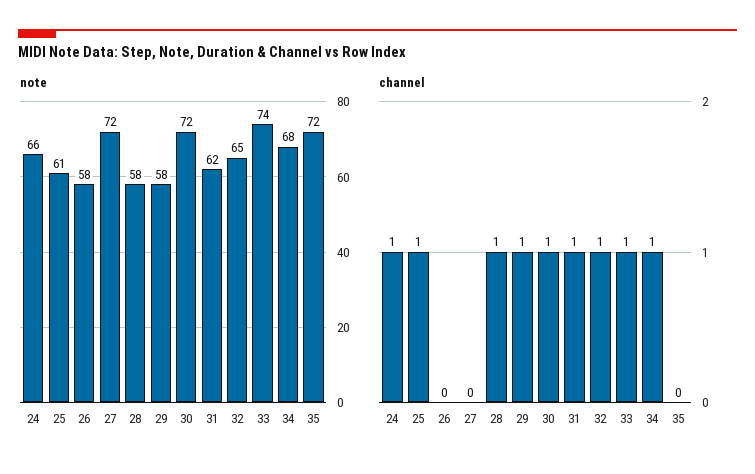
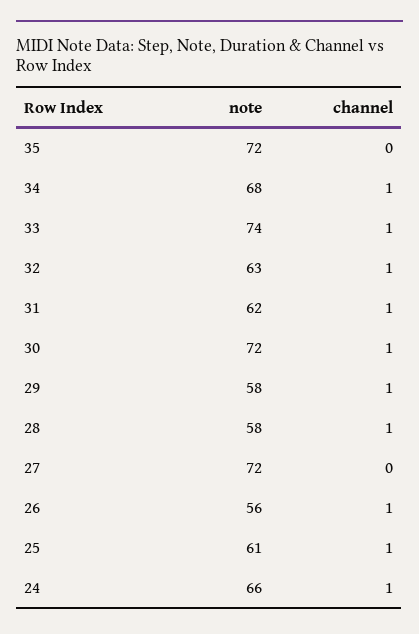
  {
    "note": {
      "24": 66,
      "25": 61,
-     "26": 58,
+     "26": 56,
      "27": 72,
      "28": 58,
      "29": 58,
      "30": 72,
      "31": 62,
-     "32": 65,
+     "32": 63,
      "33": 74,
      "34": 68,
      "35": 72
    },
    "channel": {
      "24": 1,
      "25": 1,
-     "26": 0,
+     "26": 1,
      "27": 0,
      "28": 1,
      "29": 1,
      "30": 1,
      "31": 1,
      "32": 1,
      "33": 1,
      "34": 1,
      "35": 0
    }
  }

